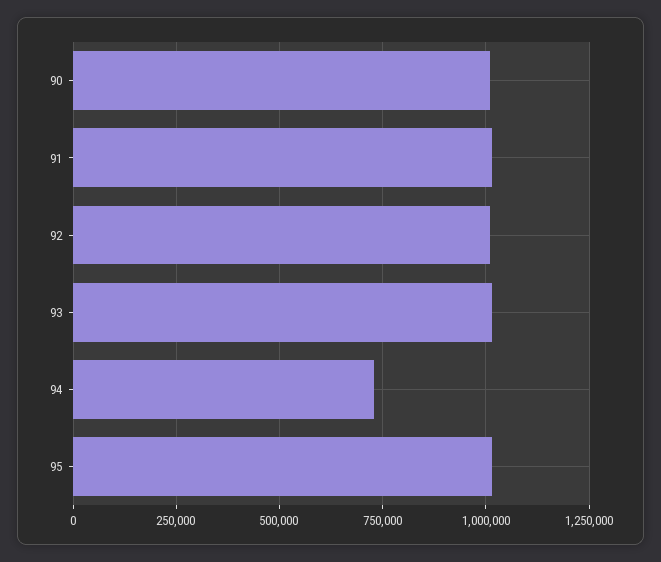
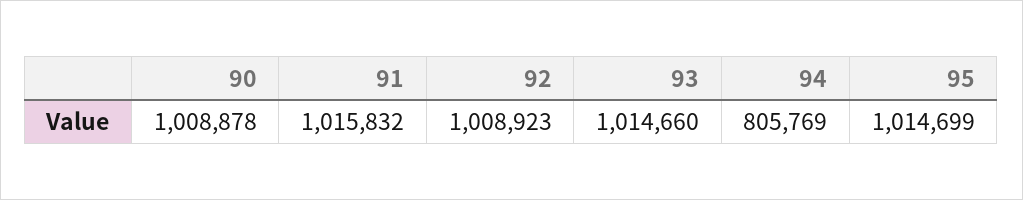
  {
    "90": 1008878,
    "91": 1015832,
    "92": 1008923,
    "93": 1014660,
-   "94": 725000,
+   "94": 805769,
    "95": 1014699
  }

